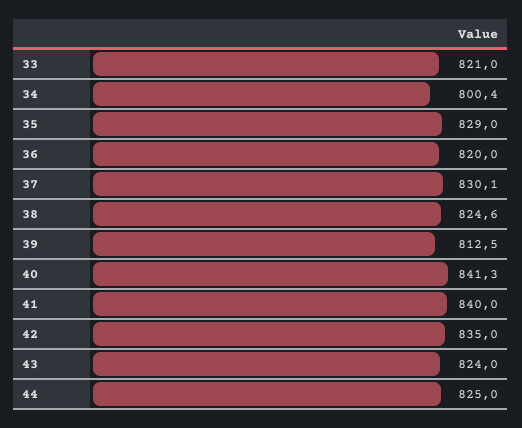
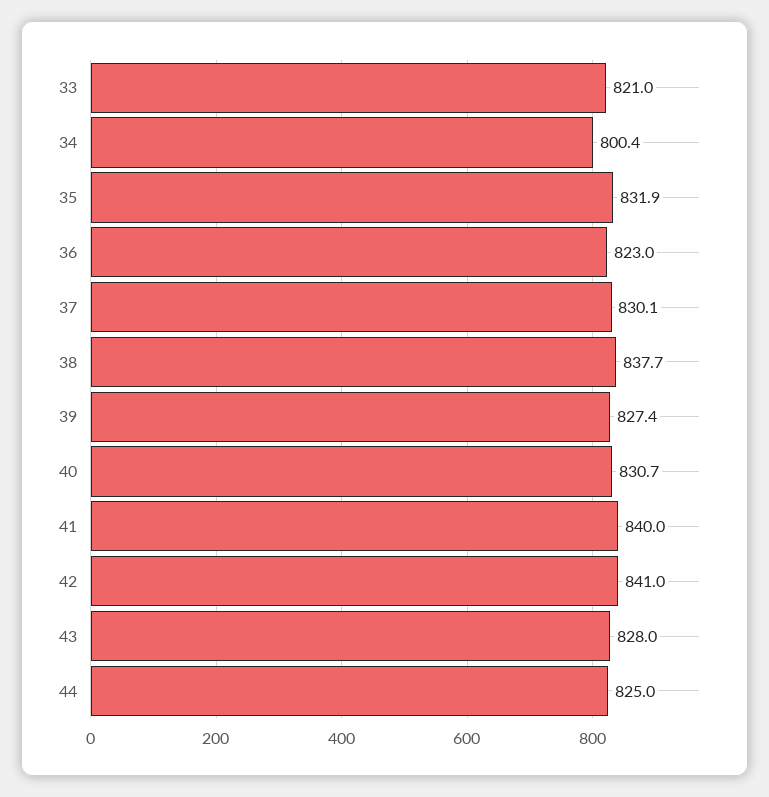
  {
    "33": 821,
    "34": 800.4,
-   "35": 829,
+   "35": 831.9,
-   "36": 820,
+   "36": 823,
    "37": 830.1,
-   "38": 824.6,
+   "38": 837.7,
-   "39": 812.5,
+   "39": 827.4,
-   "40": 841.3,
+   "40": 830.7,
    "41": 840,
-   "42": 835,
+   "42": 841,
-   "43": 824,
+   "43": 828,
    "44": 825
  }

